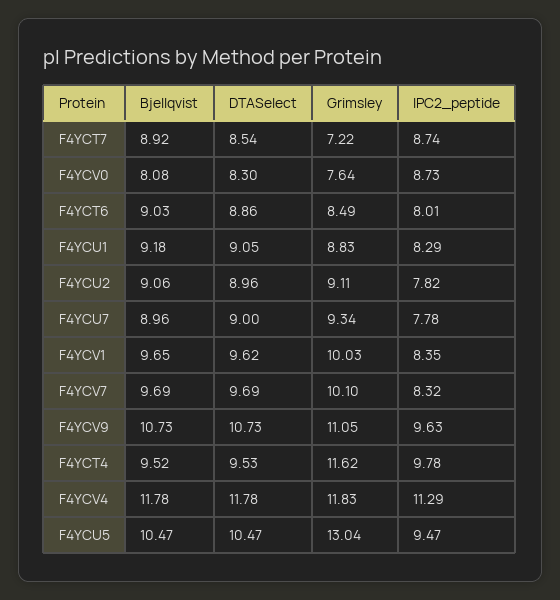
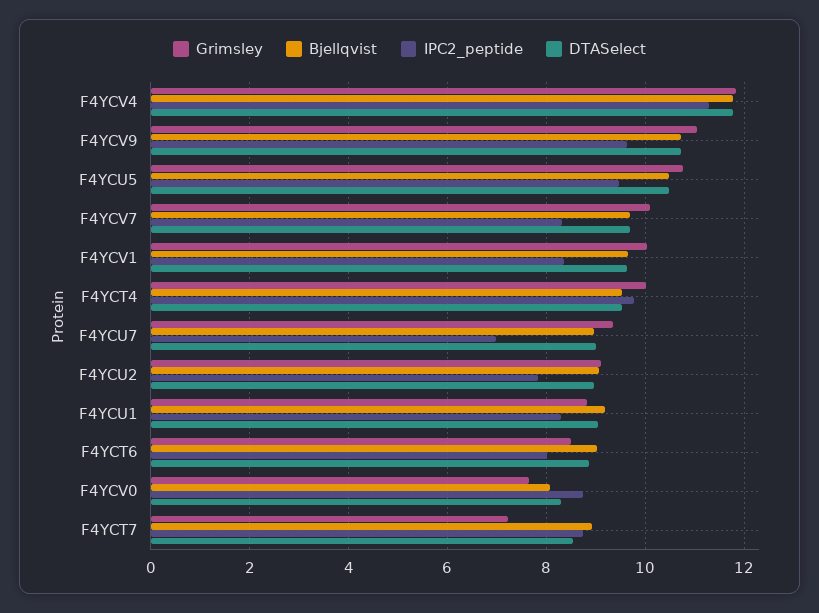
  {
    "Bjellqvist": {
      "F4YCT7": 8.92,
      "F4YCV0": 8.08,
      "F4YCT6": 9.03,
      "F4YCU1": 9.18,
      "F4YCU2": 9.06,
      "F4YCU7": 8.96,
      "F4YCV1": 9.65,
      "F4YCV7": 9.69,
      "F4YCV9": 10.73,
      "F4YCT4": 9.52,
      "F4YCV4": 11.78,
      "F4YCU5": 10.47
    },
    "DTASelect": {
      "F4YCT7": 8.54,
      "F4YCV0": 8.3,
      "F4YCT6": 8.86,
      "F4YCU1": 9.05,
      "F4YCU2": 8.96,
      "F4YCU7": 9,
      "F4YCV1": 9.62,
      "F4YCV7": 9.69,
      "F4YCV9": 10.73,
      "F4YCT4": 9.53,
      "F4YCV4": 11.78,
      "F4YCU5": 10.47
    },
    "Grimsley": {
      "F4YCT7": 7.22,
      "F4YCV0": 7.64,
      "F4YCT6": 8.49,
      "F4YCU1": 8.83,
      "F4YCU2": 9.11,
      "F4YCU7": 9.34,
      "F4YCV1": 10.03,
      "F4YCV7": 10.1,
      "F4YCV9": 11.05,
-     "F4YCT4": 11.62,
+     "F4YCT4": 10,
      "F4YCV4": 11.83,
-     "F4YCU5": 13.04
+     "F4YCU5": 10.8
    },
    "IPC2_peptide": {
      "F4YCT7": 8.74,
      "F4YCV0": 8.73,
      "F4YCT6": 8.01,
      "F4YCU1": 8.29,
      "F4YCU2": 7.82,
-     "F4YCU7": 7.78,
+     "F4YCU7": 7,
      "F4YCV1": 8.35,
      "F4YCV7": 8.32,
      "F4YCV9": 9.63,
      "F4YCT4": 9.78,
      "F4YCV4": 11.29,
      "F4YCU5": 9.47
    }
  }

